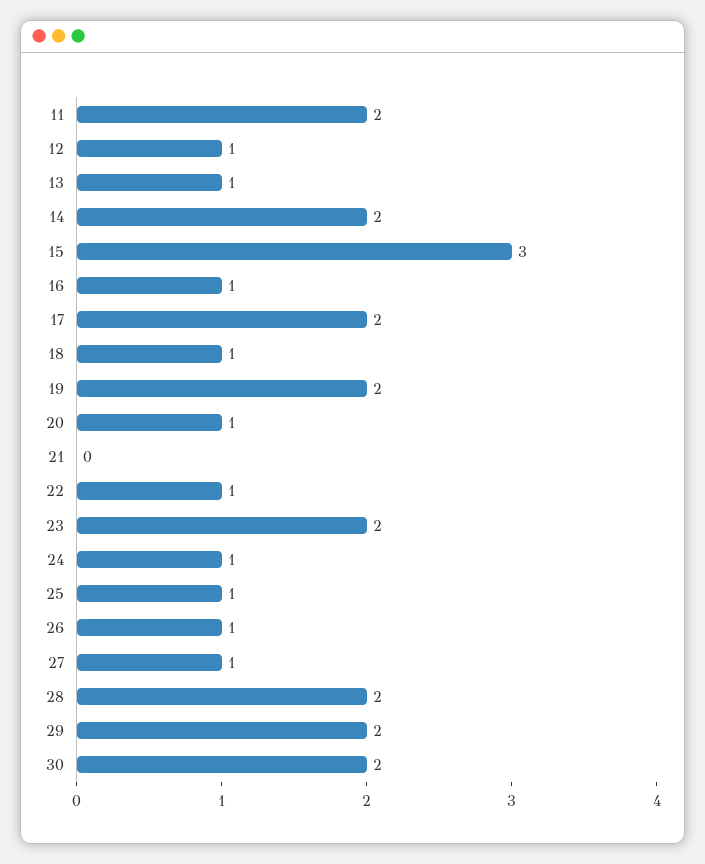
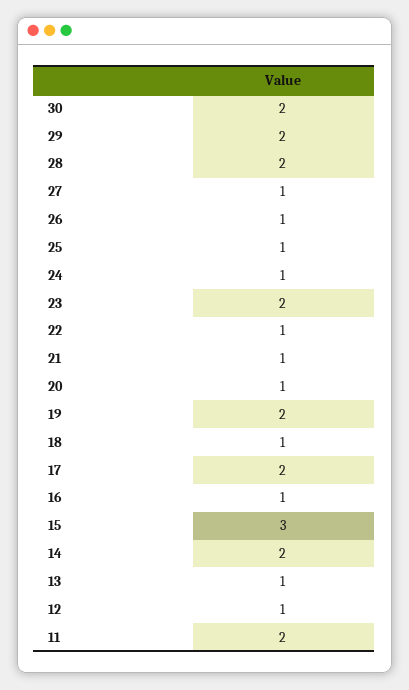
  {
    "11": 2,
    "12": 1,
    "13": 1,
    "14": 2,
    "15": 3,
    "16": 1,
    "17": 2,
    "18": 1,
    "19": 2,
    "20": 1,
-   "21": 0,
+   "21": 1,
    "22": 1,
    "23": 2,
    "24": 1,
    "25": 1,
    "26": 1,
    "27": 1,
    "28": 2,
    "29": 2,
    "30": 2
  }

